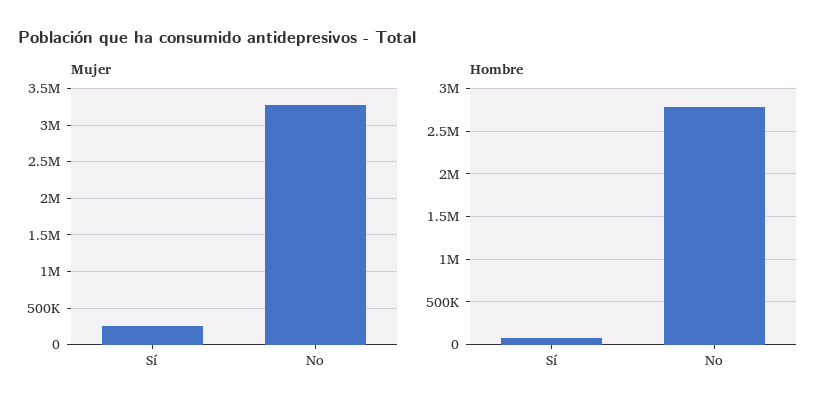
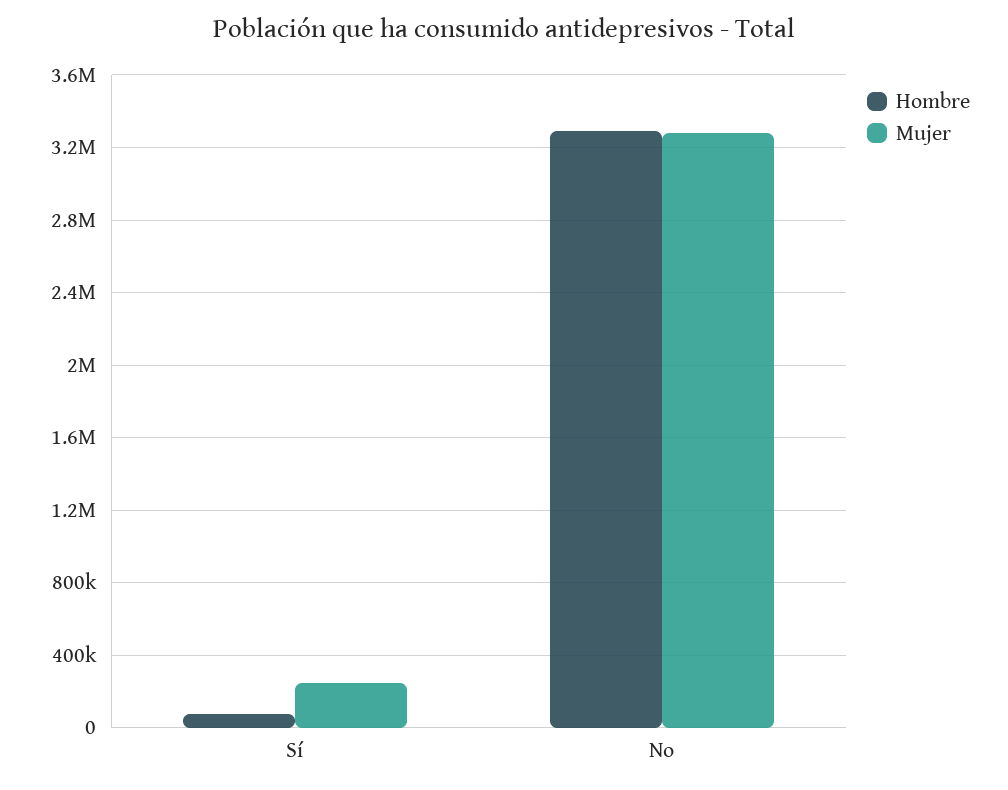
  {
    "Mujer": {
      "Sí": 250000,
      "No": 3300000
    },
    "Hombre": {
      "Sí": 50000,
-     "No": 2800000
+     "No": 3300000
    }
  }

